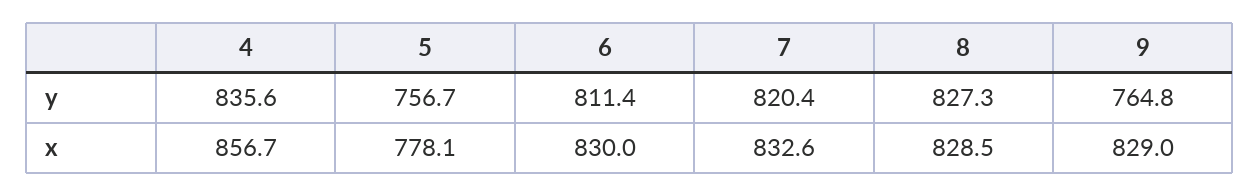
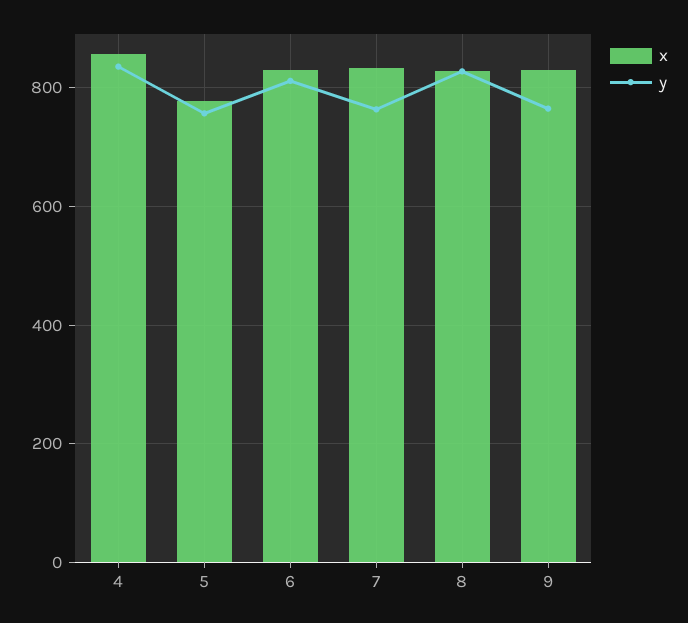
  {
    "y": {
      "4": 835.6,
      "5": 756.7,
      "6": 811.4,
-     "7": 820.4,
+     "7": 760,
      "8": 827.3,
      "9": 764.8
    },
    "x": {
      "4": 856.7,
      "5": 778.1,
      "6": 830,
      "7": 832.6,
      "8": 828.5,
      "9": 829
    }
  }

